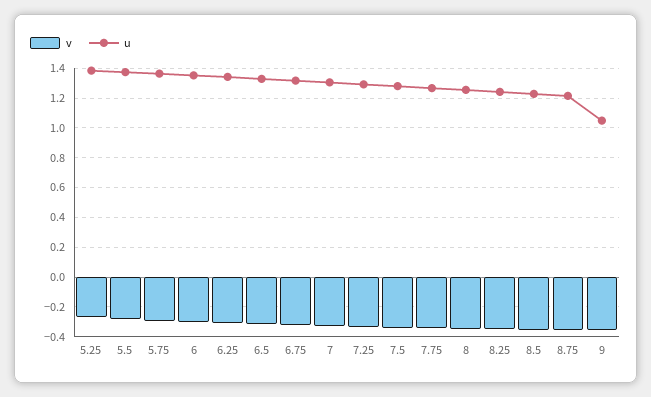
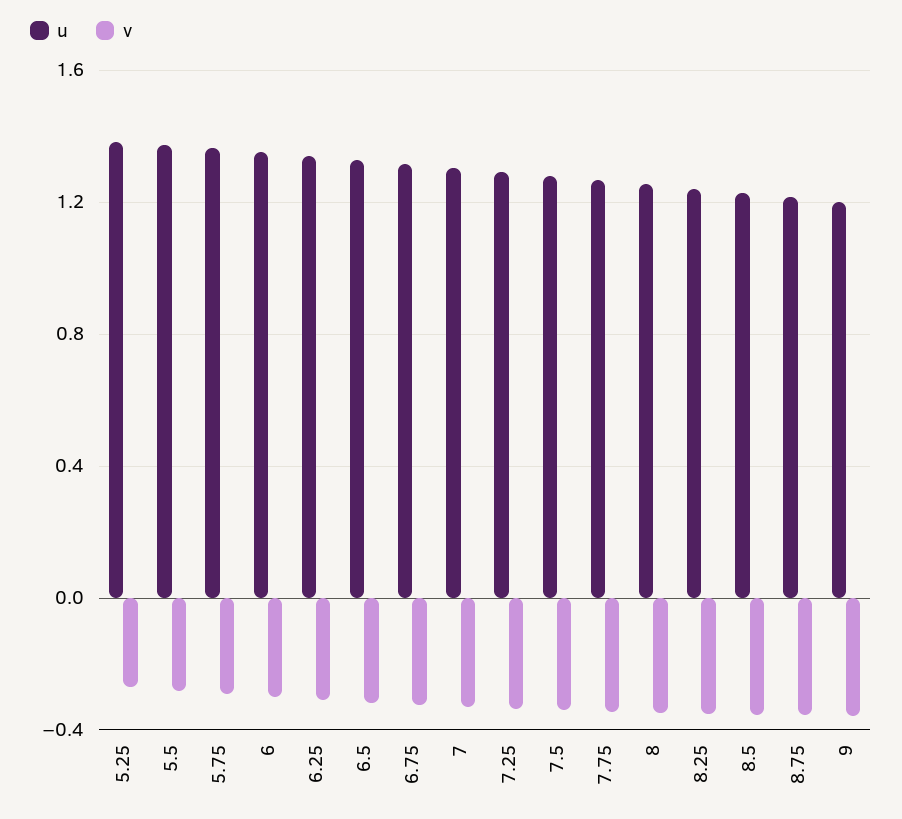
  {
    "v": {
      "5.25": -0.25,
      "5.5": -0.3,
      "5.75": -0.3,
      "6": -0.3,
      "6.25": -0.3,
      "6.5": -0.3,
      "6.75": -0.3,
      "7": -0.35,
      "7.25": -0.35,
      "7.5": -0.35,
      "7.75": -0.35,
      "8": -0.35,
      "8.25": -0.35,
      "8.5": -0.35,
      "8.75": -0.35,
      "9": -0.35
    },
    "u": {
      "5.25": 1.4,
      "5.5": 1.35,
      "5.75": 1.35,
      "6": 1.35,
      "6.25": 1.35,
      "6.5": 1.35,
      "6.75": 1.3,
      "7": 1.3,
      "7.25": 1.3,
      "7.5": 1.3,
      "7.75": 1.25,
      "8": 1.25,
      "8.25": 1.25,
      "8.5": 1.25,
      "8.75": 1.2,
-     "9": 1.05
+     "9": 1.2
    }
  }

